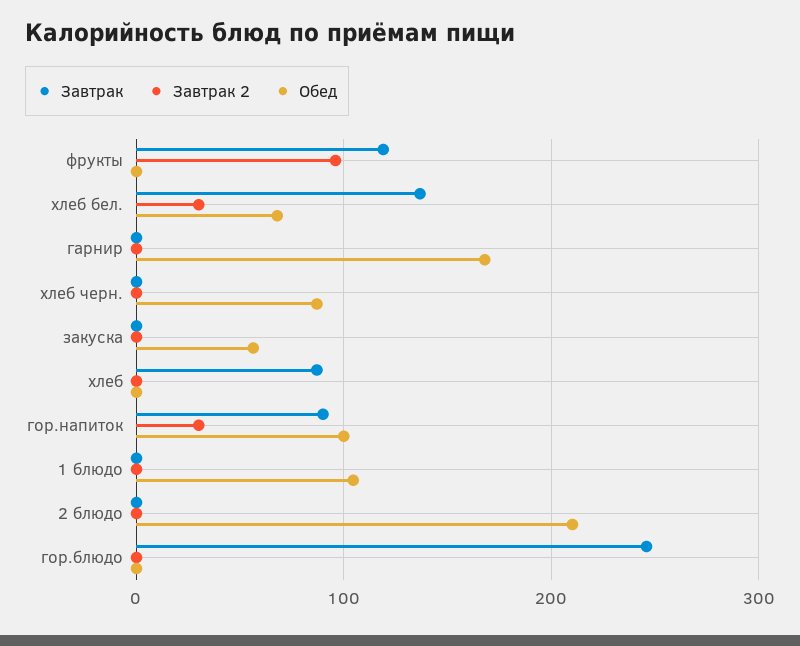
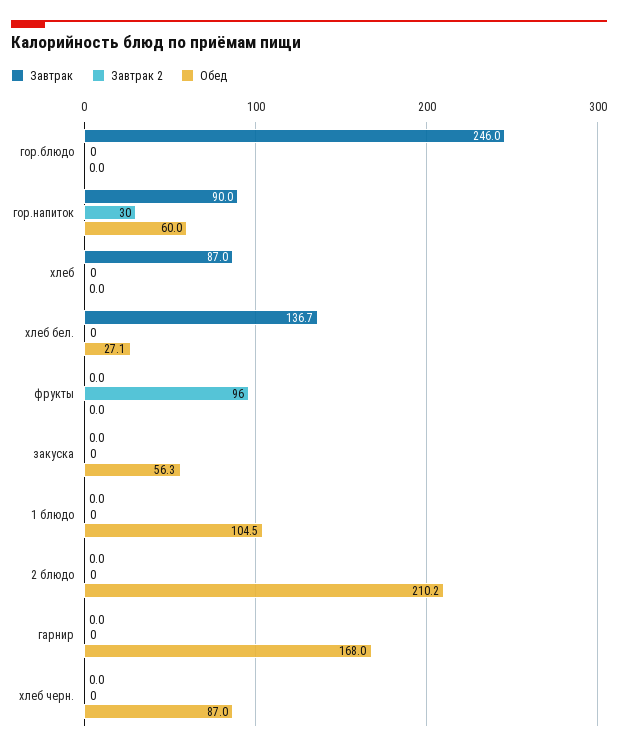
  {
    "Завтрак": {
-     "фрукты": 120,
+     "фрукты": 0,
      "хлеб бел.": 136.7,
      "гарнир": 0,
      "хлеб черн.": 0,
      "закуска": 0,
      "хлеб": 87,
      "гор.напиток": 90,
      "1 блюдо": 0,
      "2 блюдо": 0,
      "гор.блюдо": 246
    },
    "Завтрак 2": {
      "фрукты": 96,
-     "хлеб бел.": 30,
+     "хлеб бел.": 0,
      "гарнир": 0,
      "хлеб черн.": 0,
      "закуска": 0,
      "хлеб": 0,
      "гор.напиток": 30,
      "1 блюдо": 0,
      "2 блюдо": 0,
      "гор.блюдо": 0
    },
    "Обед": {
      "фрукты": 0,
-     "хлеб бел.": 70,
+     "хлеб бел.": 27.1,
      "гарнир": 168,
      "хлеб черн.": 87,
      "закуска": 56.3,
      "хлеб": 0,
-     "гор.напиток": 100,
+     "гор.напиток": 60,
      "1 блюдо": 104.5,
      "2 блюдо": 210.2,
      "гор.блюдо": 0
    }
  }

